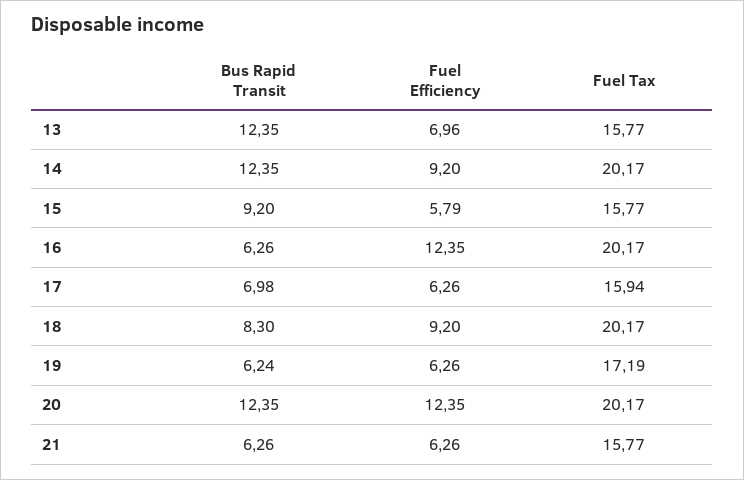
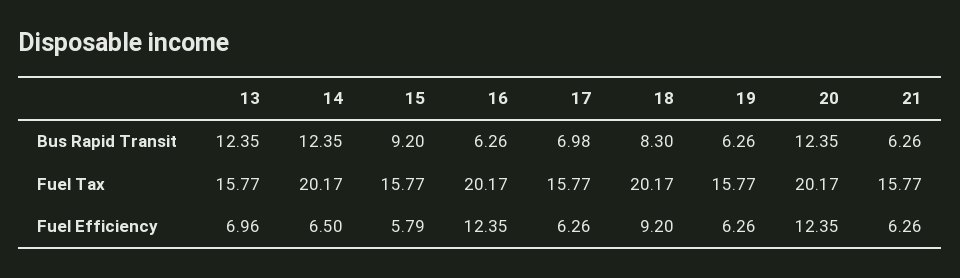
  {
    "Bus Rapid Transit": {
      "13": 12.35,
      "14": 12.35,
      "15": 9.2,
      "16": 6.26,
      "17": 6.98,
      "18": 8.3,
-     "19": 6.24,
+     "19": 6.26,
      "20": 12.35,
      "21": 6.26
    },
    "Fuel Efficiency": {
      "13": 6.96,
-     "14": 9.2,
+     "14": 6.5,
      "15": 5.79,
      "16": 12.35,
      "17": 6.26,
      "18": 9.2,
      "19": 6.26,
      "20": 12.35,
      "21": 6.26
    },
    "Fuel Tax": {
      "13": 15.77,
      "14": 20.17,
      "15": 15.77,
      "16": 20.17,
-     "17": 15.94,
+     "17": 15.77,
      "18": 20.17,
-     "19": 17.19,
+     "19": 15.77,
      "20": 20.17,
      "21": 15.77
    }
  }

